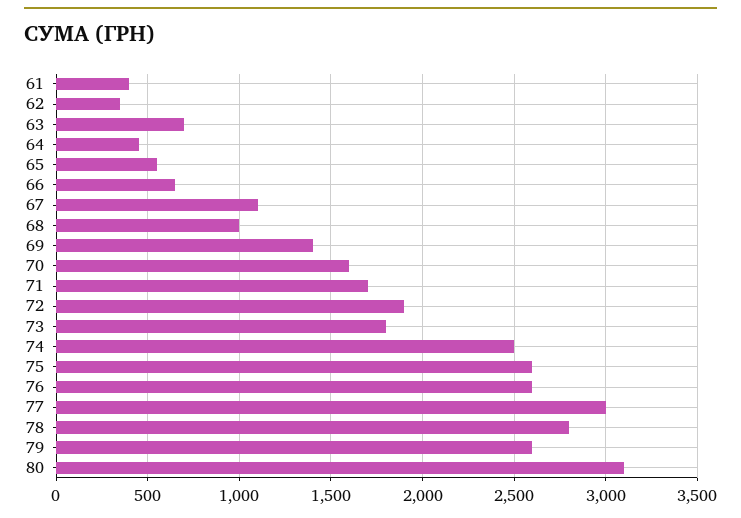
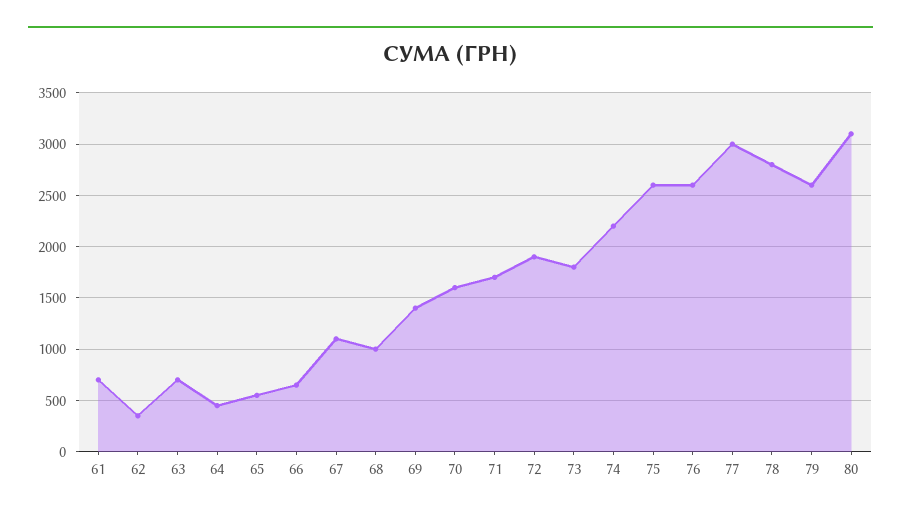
  {
-   "61": 400,
+   "61": 700,
    "62": 350,
    "63": 700,
    "64": 450,
    "65": 550,
    "66": 650,
    "67": 1100,
    "68": 1000,
    "69": 1400,
    "70": 1600,
    "71": 1700,
    "72": 1900,
    "73": 1800,
-   "74": 2500,
+   "74": 2200,
    "75": 2600,
    "76": 2600,
    "77": 3000,
    "78": 2800,
    "79": 2600,
    "80": 3100
  }

